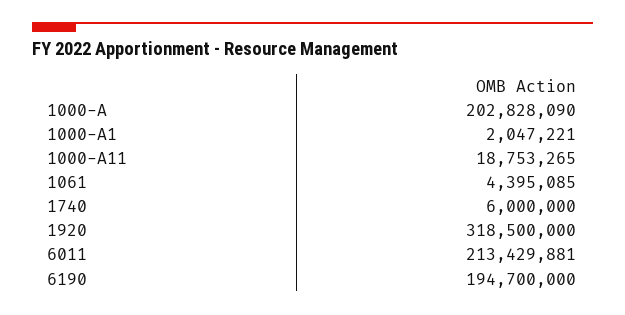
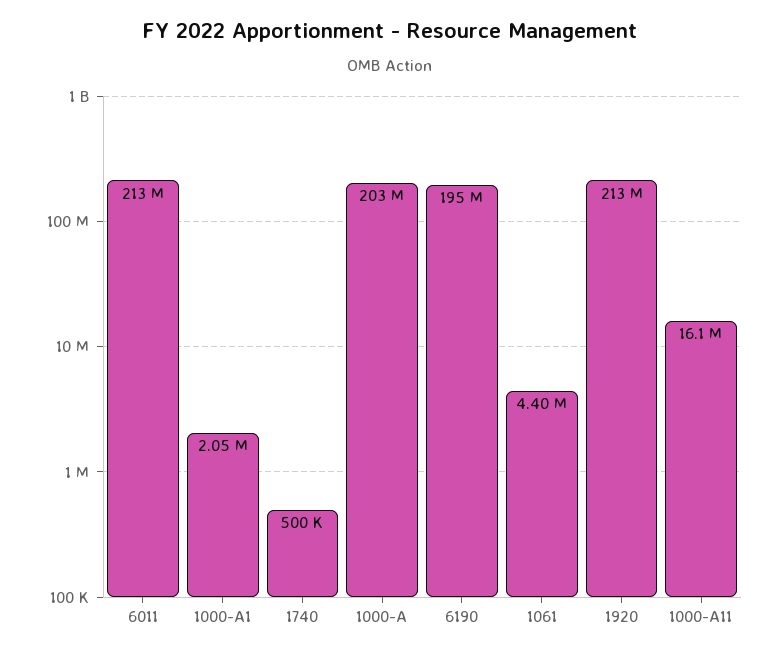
  {
    "1000-A": 202828090,
    "1000-A1": 2047221,
-   "1000-A11": 18753265,
+   "1000-A11": 16100000,
    "1061": 4395085,
-   "1740": 6000000,
+   "1740": 500000,
-   "1920": 318500000,
+   "1920": 213000000,
    "6011": 213429881,
    "6190": 194700000
  }

